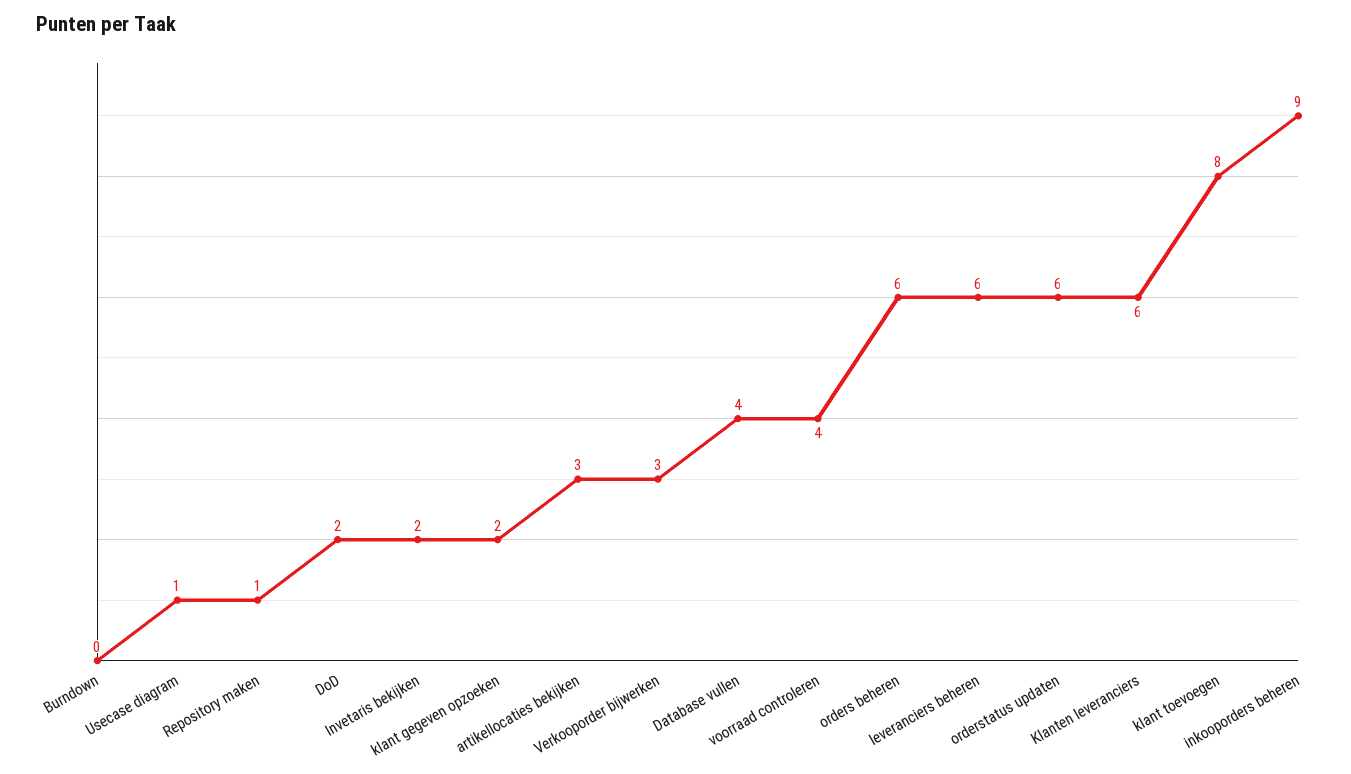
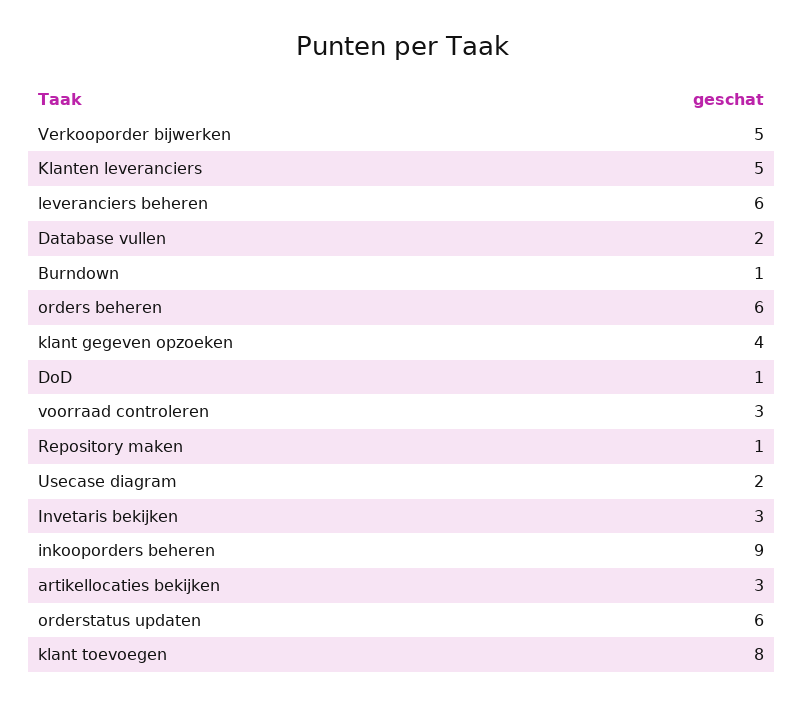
  {
-   "Burndown": 0,
+   "Burndown": 1,
-   "Usecase diagram": 1,
+   "Usecase diagram": 2,
    "Repository maken": 1,
-   "DoD": 2,
+   "DoD": 1,
-   "Invetaris bekijken": 2,
+   "Invetaris bekijken": 3,
-   "klant gegeven opzoeken": 2,
+   "klant gegeven opzoeken": 4,
    "artikellocaties bekijken": 3,
-   "Verkooporder bijwerken": 3,
+   "Verkooporder bijwerken": 5,
-   "Database vullen": 4,
+   "Database vullen": 2,
-   "voorraad controleren": 4,
+   "voorraad controleren": 3,
    "orders beheren": 6,
    "leveranciers beheren": 6,
    "orderstatus updaten": 6,
-   "Klanten leveranciers": 6,
+   "Klanten leveranciers": 5,
    "klant toevoegen": 8,
    "inkooporders beheren": 9
  }

